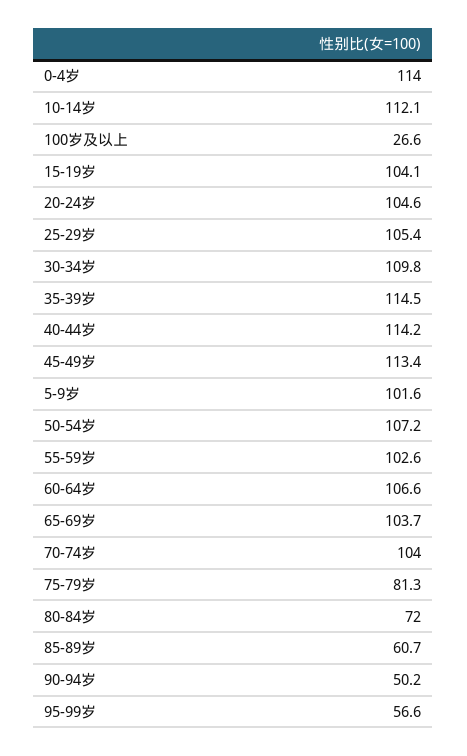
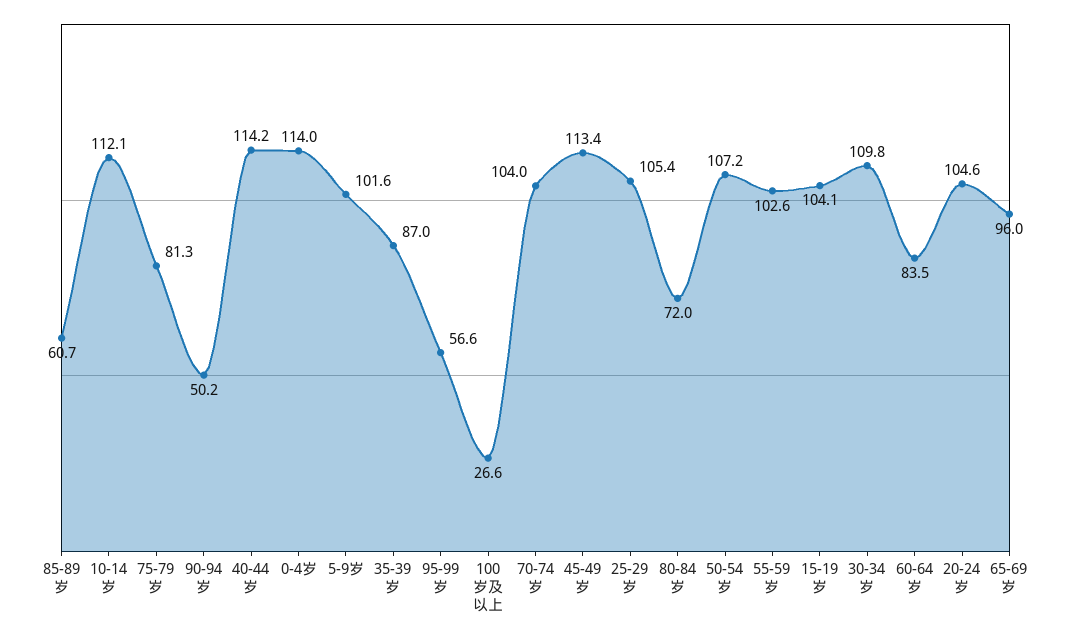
  {
    "0-4岁": 114,
    "10-14岁": 112.1,
    "100岁及以上": 26.6,
    "15-19岁": 104.1,
    "20-24岁": 104.6,
    "25-29岁": 105.4,
    "30-34岁": 109.8,
-   "35-39岁": 114.5,
+   "35-39岁": 87,
    "40-44岁": 114.2,
    "45-49岁": 113.4,
    "5-9岁": 101.6,
    "50-54岁": 107.2,
    "55-59岁": 102.6,
-   "60-64岁": 106.6,
+   "60-64岁": 83.5,
-   "65-69岁": 103.7,
+   "65-69岁": 96,
    "70-74岁": 104,
    "75-79岁": 81.3,
    "80-84岁": 72,
    "85-89岁": 60.7,
    "90-94岁": 50.2,
    "95-99岁": 56.6
  }

